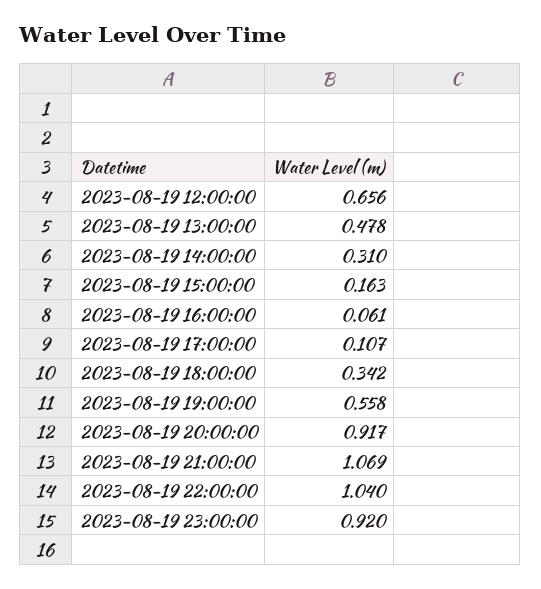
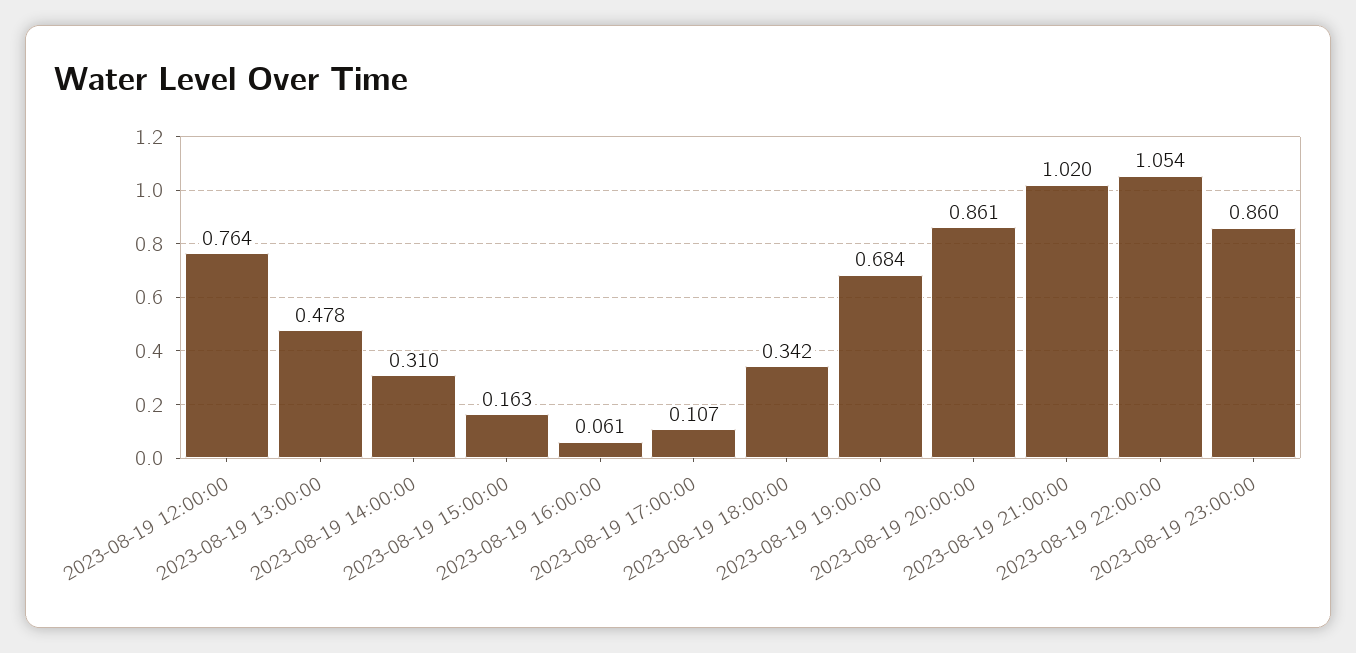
  {
-   "2023-08-19 12:00:00": 0.656,
+   "2023-08-19 12:00:00": 0.764,
    "2023-08-19 13:00:00": 0.478,
    "2023-08-19 14:00:00": 0.31,
    "2023-08-19 15:00:00": 0.163,
    "2023-08-19 16:00:00": 0.061,
    "2023-08-19 17:00:00": 0.107,
    "2023-08-19 18:00:00": 0.342,
-   "2023-08-19 19:00:00": 0.558,
+   "2023-08-19 19:00:00": 0.684,
-   "2023-08-19 20:00:00": 0.917,
+   "2023-08-19 20:00:00": 0.861,
-   "2023-08-19 21:00:00": 1.069,
+   "2023-08-19 21:00:00": 1.02,
-   "2023-08-19 22:00:00": 1.04,
+   "2023-08-19 22:00:00": 1.054,
-   "2023-08-19 23:00:00": 0.92
+   "2023-08-19 23:00:00": 0.86
  }

